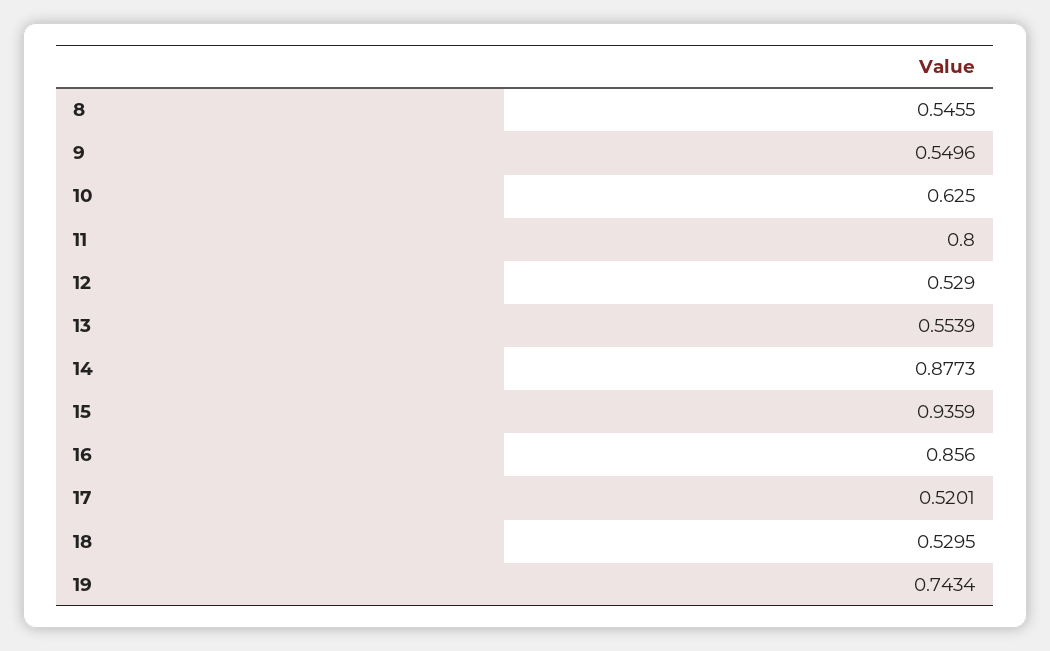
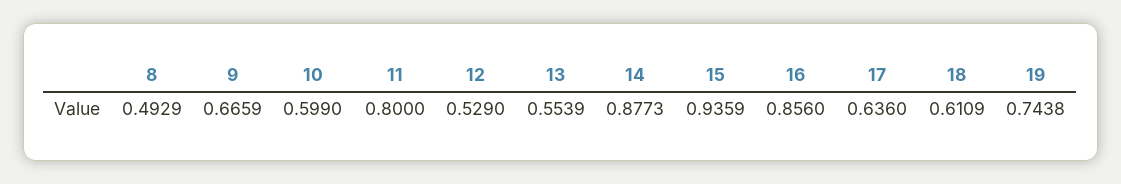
  {
-   "8": 0.5455,
+   "8": 0.4929,
-   "9": 0.5496,
+   "9": 0.6659,
-   "10": 0.625,
+   "10": 0.599,
    "11": 0.8,
    "12": 0.529,
    "13": 0.5539,
    "14": 0.8773,
    "15": 0.9359,
    "16": 0.856,
-   "17": 0.5201,
+   "17": 0.636,
-   "18": 0.5295,
+   "18": 0.6109,
-   "19": 0.7434
+   "19": 0.7438
  }

